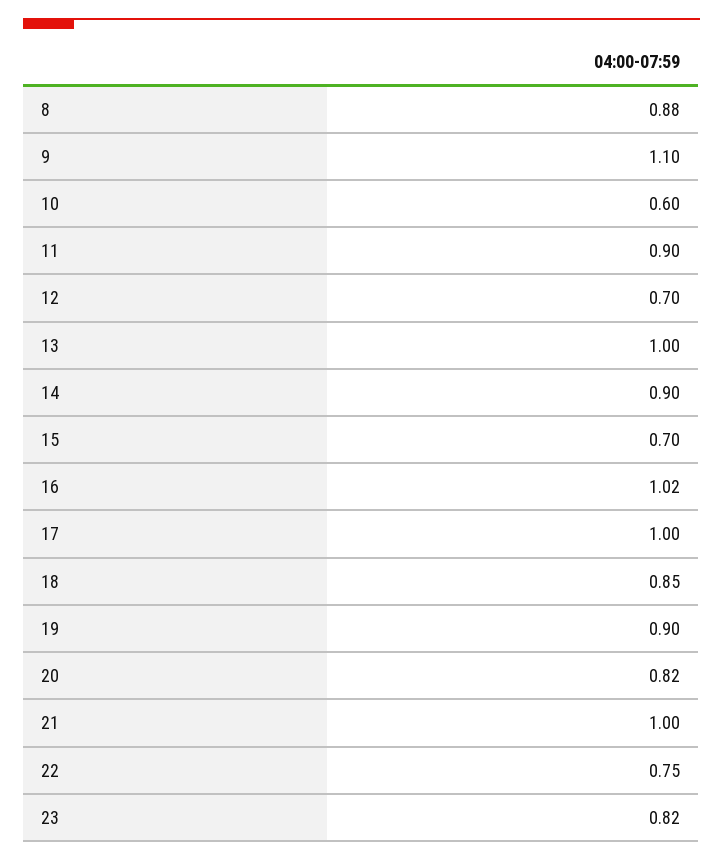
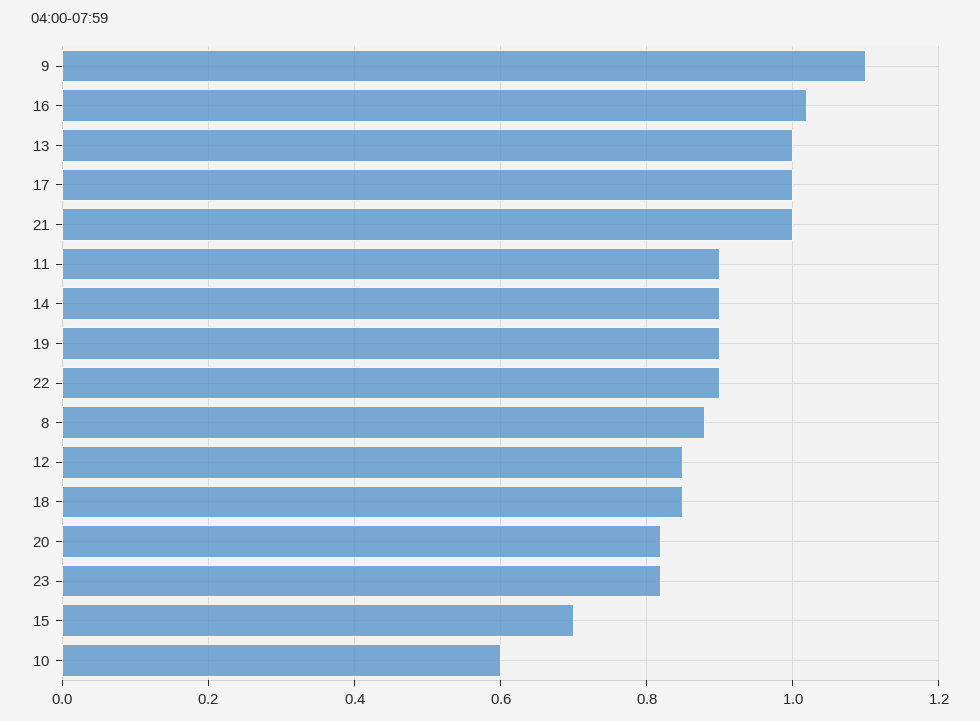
  {
    "8": 0.88,
    "9": 1.1,
    "10": 0.6,
    "11": 0.9,
-   "12": 0.7,
+   "12": 0.85,
    "13": 1,
    "14": 0.9,
    "15": 0.7,
    "16": 1.02,
    "17": 1,
    "18": 0.85,
    "19": 0.9,
    "20": 0.82,
    "21": 1,
-   "22": 0.75,
+   "22": 0.9,
    "23": 0.82
  }

